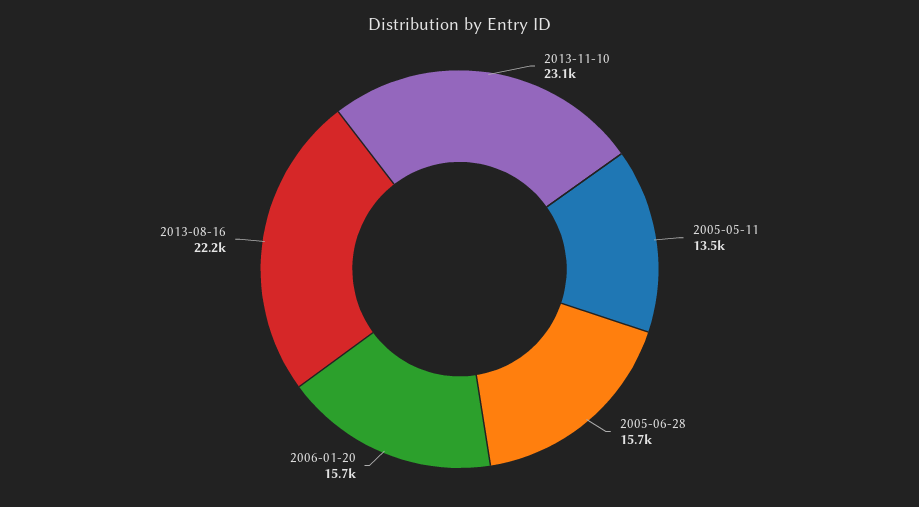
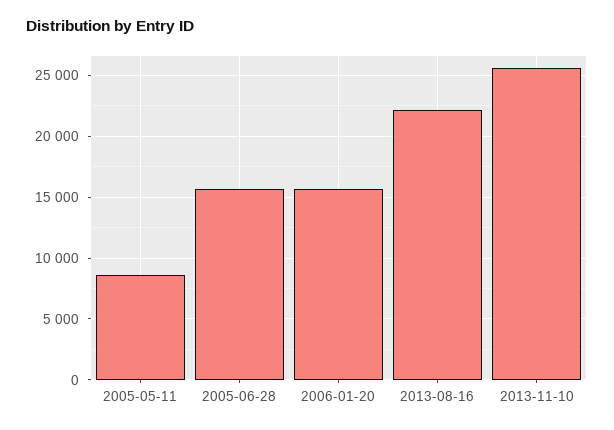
  {
-   "2013-11-10": 23100,
+   "2013-11-10": 25500,
-   "2005-05-11": 13500,
+   "2005-05-11": 8500,
    "2005-06-28": 15700,
    "2006-01-20": 15700,
    "2013-08-16": 22200
  }

